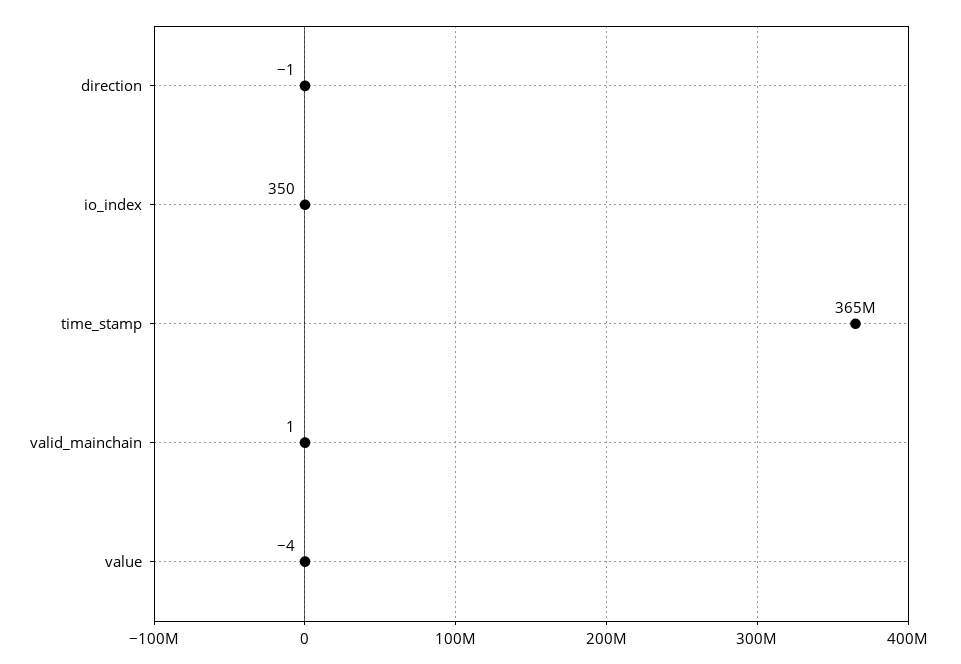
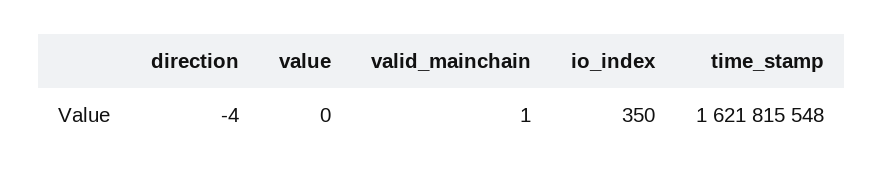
  {
-   "direction": -1,
+   "direction": -4,
    "io_index": 350,
-   "time_stamp": 365000000,
+   "time_stamp": 1621815548,
    "valid_mainchain": 1,
-   "value": -4
+   "value": 0
  }

